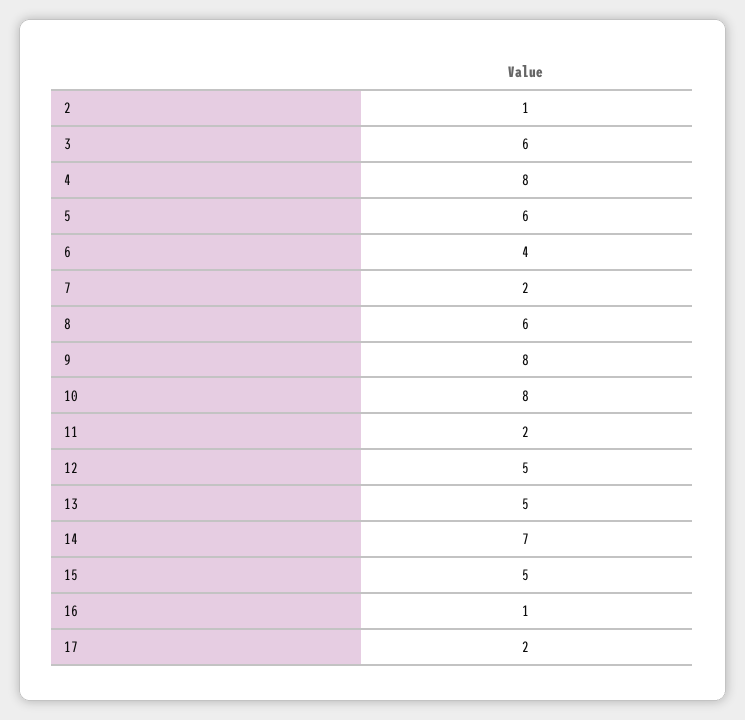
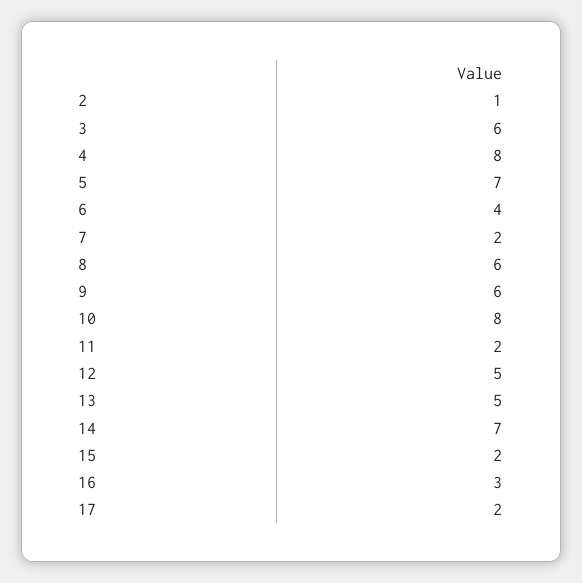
  {
    "2": 1,
    "3": 6,
    "4": 8,
-   "5": 6,
+   "5": 7,
    "6": 4,
    "7": 2,
    "8": 6,
-   "9": 8,
+   "9": 6,
    "10": 8,
    "11": 2,
    "12": 5,
    "13": 5,
    "14": 7,
-   "15": 5,
+   "15": 2,
-   "16": 1,
+   "16": 3,
    "17": 2
  }

